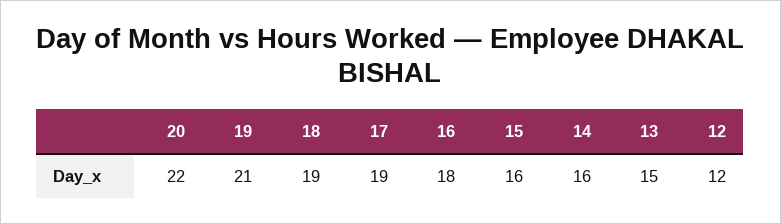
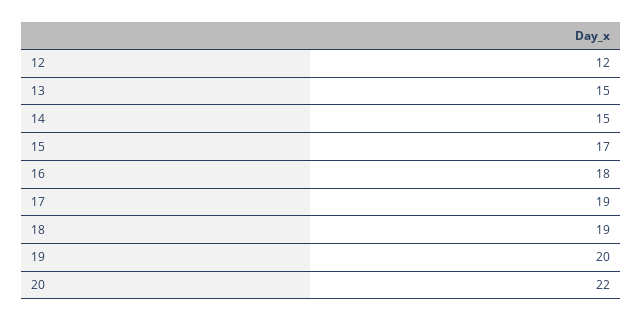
  {
    "20": 22,
-   "19": 21,
+   "19": 20,
    "18": 19,
    "17": 19,
    "16": 18,
-   "15": 16,
+   "15": 17,
-   "14": 16,
+   "14": 15,
    "13": 15,
    "12": 12
  }

